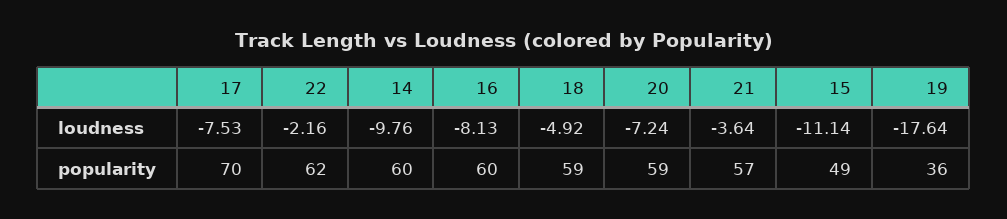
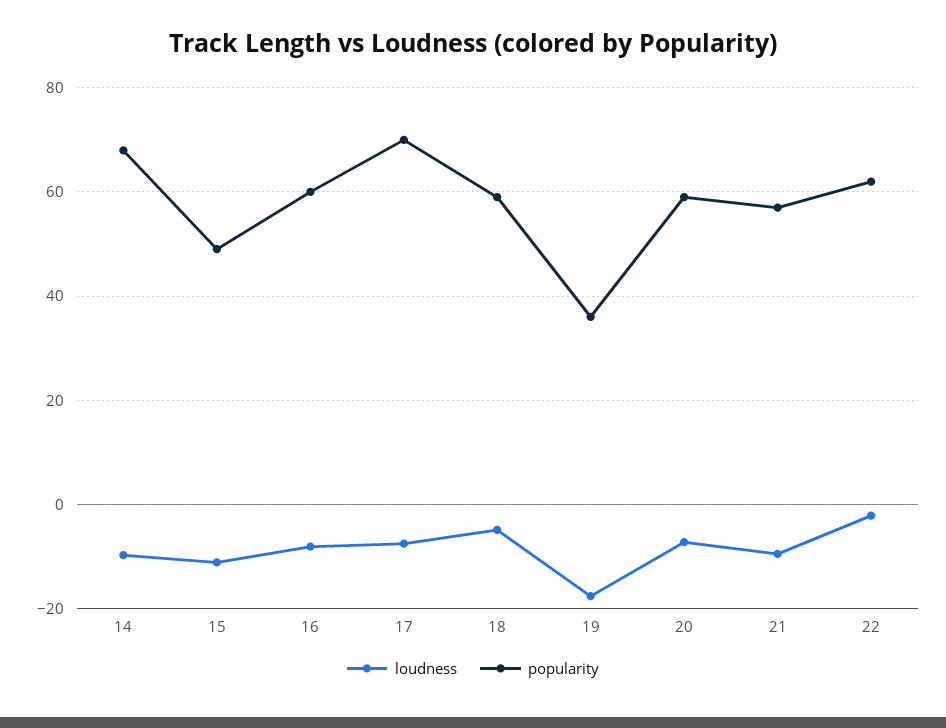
  {
    "loudness": {
      "17": -7.53,
      "22": -2.16,
      "14": -9.76,
      "16": -8.13,
      "18": -4.92,
      "20": -7.24,
-     "21": -3.64,
+     "21": -10,
      "15": -11.14,
      "19": -17.64
    },
    "popularity": {
      "17": 70,
      "22": 62,
-     "14": 60,
+     "14": 68,
      "16": 60,
      "18": 59,
      "20": 59,
      "21": 57,
      "15": 49,
      "19": 36
    }
  }

